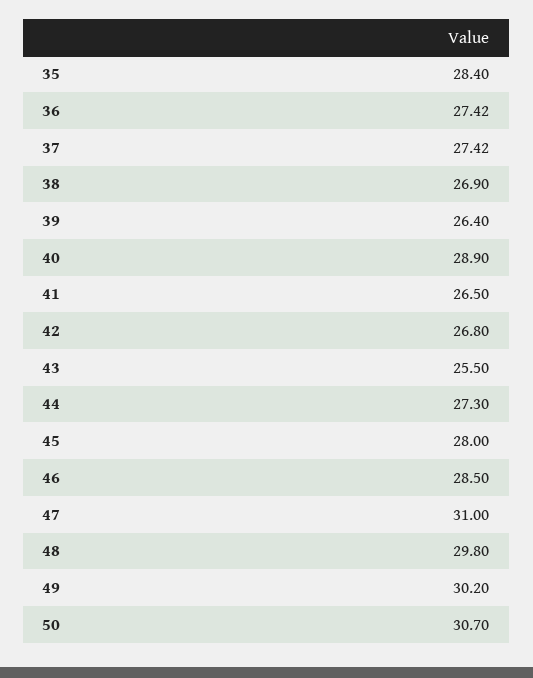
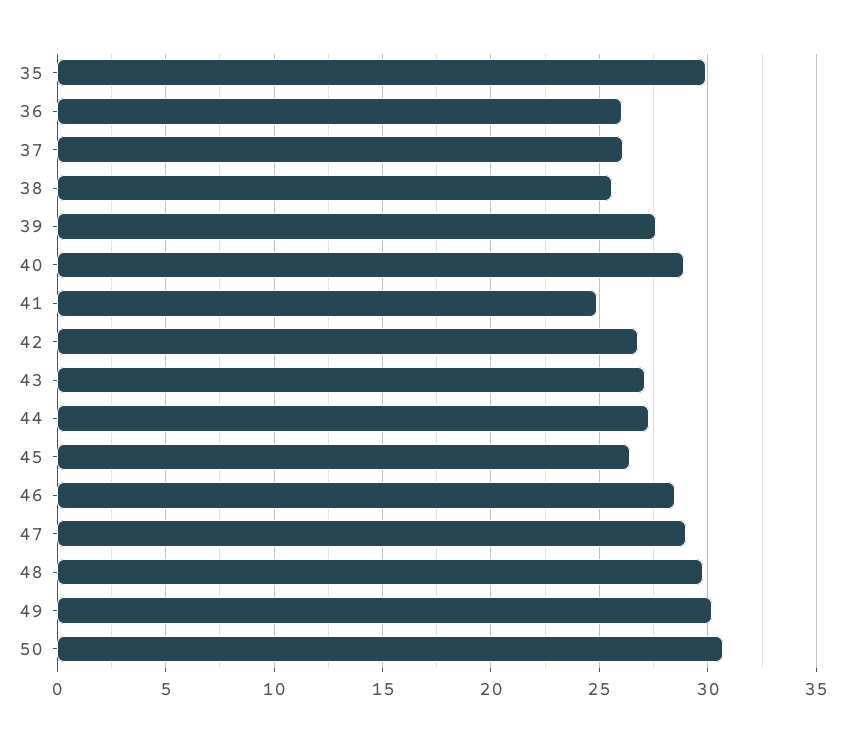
  {
-   "35": 28.4,
+   "35": 30,
-   "36": 27.42,
+   "36": 26,
-   "37": 27.42,
+   "37": 26,
-   "38": 26.9,
+   "38": 25.5,
-   "39": 26.4,
+   "39": 27.5,
    "40": 28.9,
-   "41": 26.5,
+   "41": 25,
    "42": 26.8,
-   "43": 25.5,
+   "43": 27,
    "44": 27.3,
-   "45": 28,
+   "45": 26.5,
    "46": 28.5,
-   "47": 31,
+   "47": 29,
    "48": 29.8,
    "49": 30.2,
    "50": 30.7
  }

